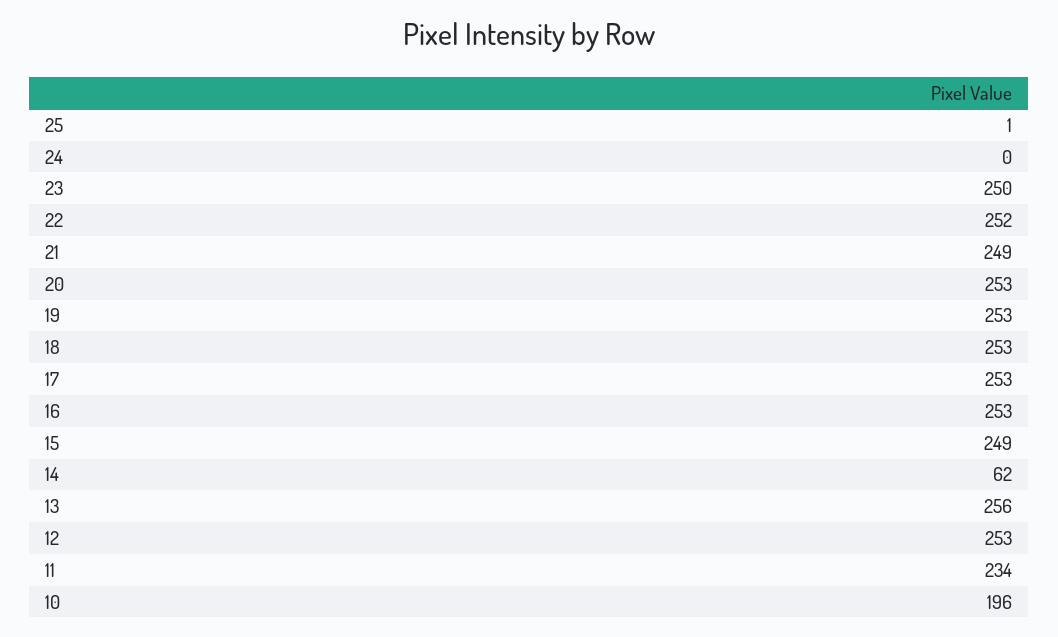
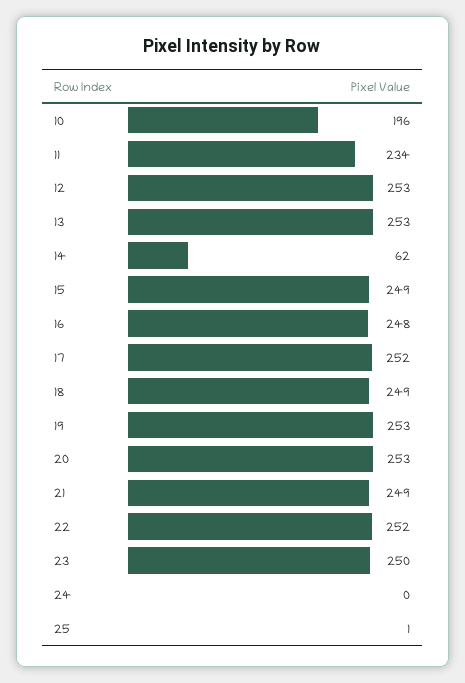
  {
    "25": 1,
    "24": 0,
    "23": 250,
    "22": 252,
    "21": 249,
    "20": 253,
    "19": 253,
-   "18": 253,
+   "18": 249,
-   "17": 253,
+   "17": 252,
-   "16": 253,
+   "16": 248,
    "15": 249,
    "14": 62,
-   "13": 256,
+   "13": 253,
    "12": 253,
    "11": 234,
    "10": 196
  }

